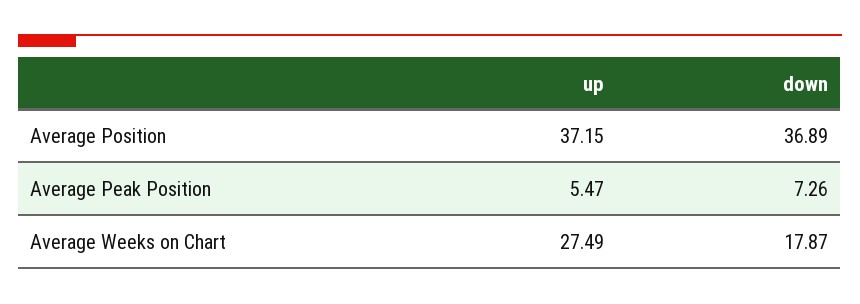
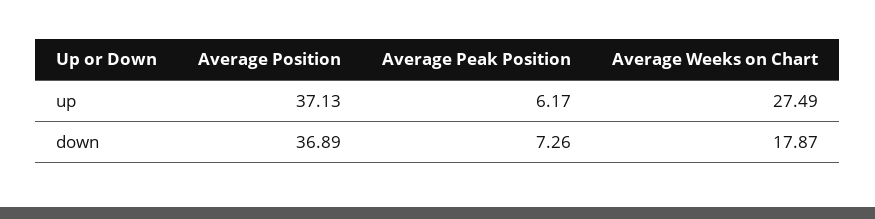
  {
    "up": {
-     "Average Position": 37.15,
+     "Average Position": 37.13,
-     "Average Peak Position": 5.47,
+     "Average Peak Position": 6.17,
      "Average Weeks on Chart": 27.49
    },
    "down": {
      "Average Position": 36.89,
      "Average Peak Position": 7.26,
      "Average Weeks on Chart": 17.87
    }
  }

